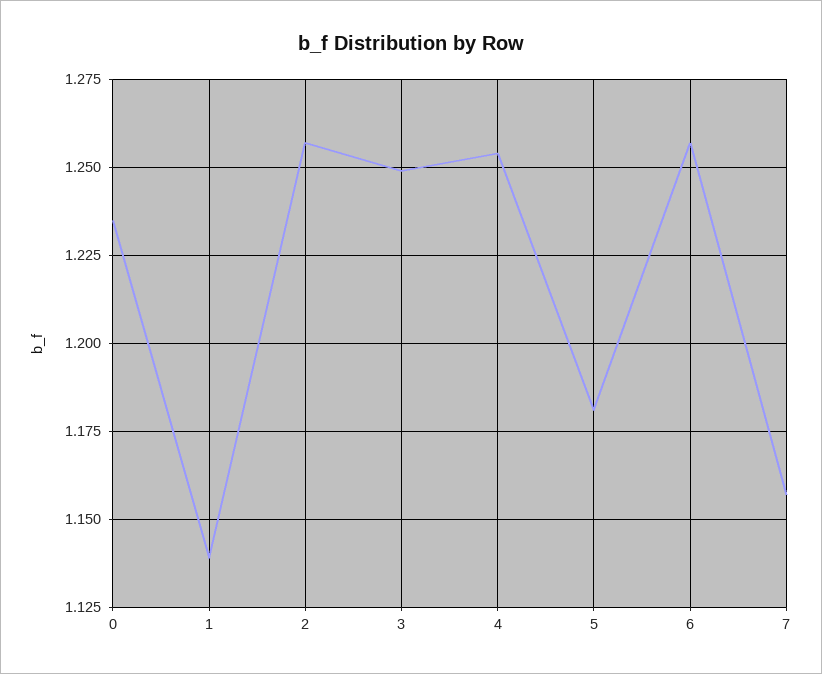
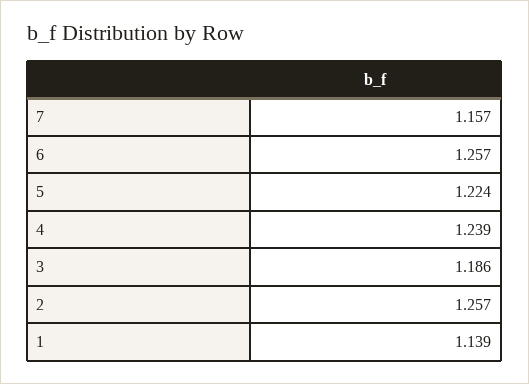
  {
-   "0": 1.235,
    "1": 1.139,
    "2": 1.257,
-   "3": 1.25,
+   "3": 1.186,
-   "4": 1.255,
+   "4": 1.239,
-   "5": 1.18,
+   "5": 1.224,
    "6": 1.257,
    "7": 1.157
  }

